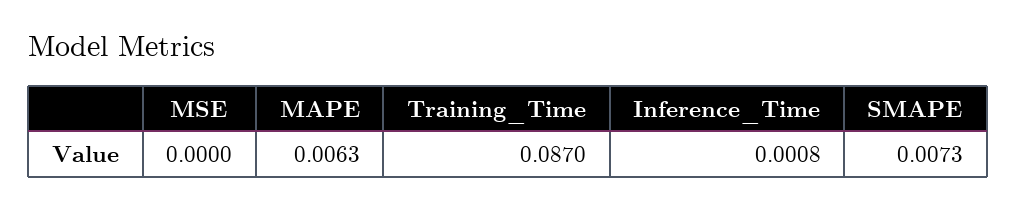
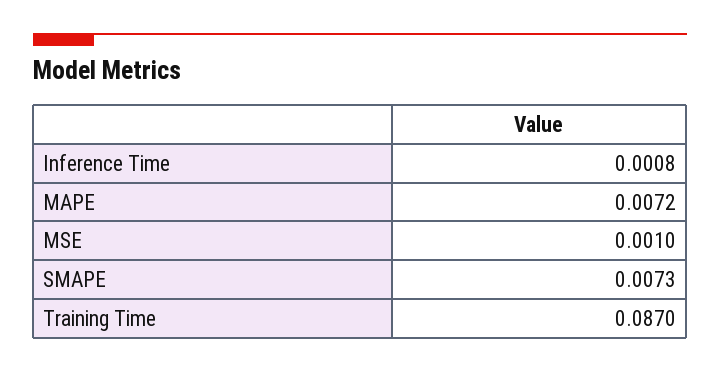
  {
-   "MSE": 0,
+   "MSE": 0.001,
-   "MAPE": 0.0063,
+   "MAPE": 0.0072,
    "Training_Time": 0.087,
    "Inference_Time": 0.0008,
    "SMAPE": 0.0073
  }

